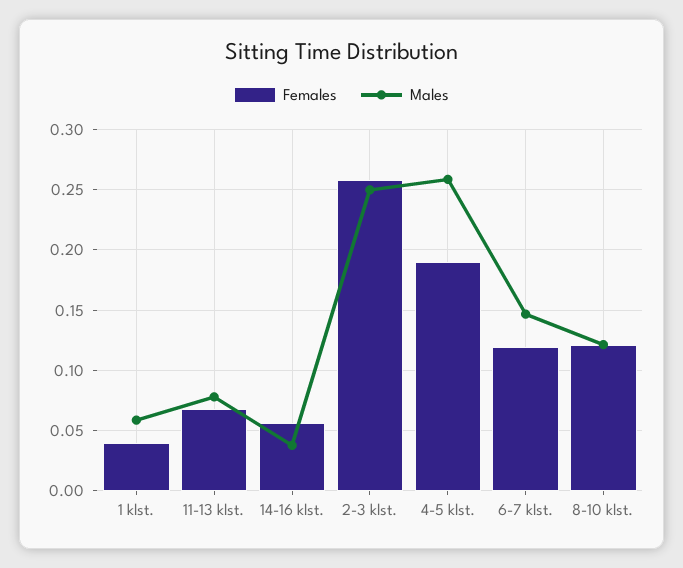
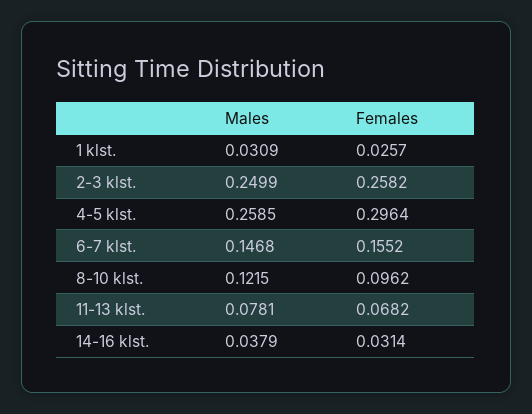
  {
    "Females": {
-     "1 klst.": 0.04,
+     "1 klst.": 0.0257,
      "11-13 klst.": 0.0682,
-     "14-16 klst.": 0.055,
+     "14-16 klst.": 0.0314,
      "2-3 klst.": 0.2582,
-     "4-5 klst.": 0.19,
+     "4-5 klst.": 0.2964,
-     "6-7 klst.": 0.12,
+     "6-7 klst.": 0.1552,
-     "8-10 klst.": 0.12
+     "8-10 klst.": 0.0962
    },
    "Males": {
-     "1 klst.": 0.06,
+     "1 klst.": 0.0309,
      "11-13 klst.": 0.0781,
      "14-16 klst.": 0.0379,
      "2-3 klst.": 0.2499,
      "4-5 klst.": 0.2585,
      "6-7 klst.": 0.1468,
      "8-10 klst.": 0.1215
    }
  }

